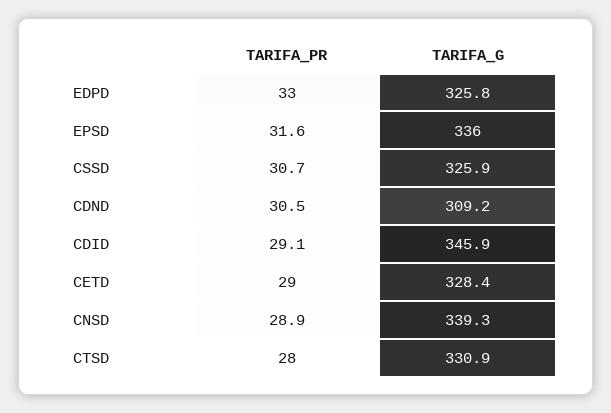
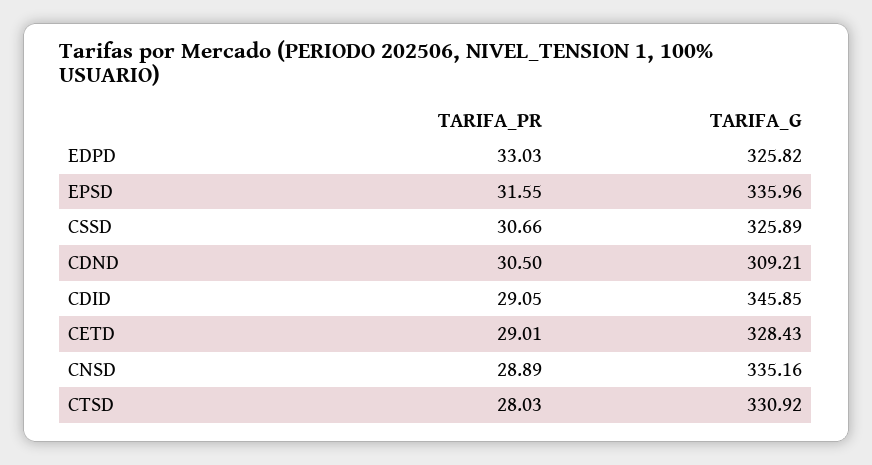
  {
    "TARIFA_PR": {
      "EDPD": 33.03,
      "EPSD": 31.55,
      "CSSD": 30.66,
      "CDND": 30.5,
      "CDID": 29.05,
      "CETD": 29.01,
      "CNSD": 28.89,
      "CTSD": 28.03
    },
    "TARIFA_G": {
      "EDPD": 325.82,
      "EPSD": 335.96,
      "CSSD": 325.89,
      "CDND": 309.21,
      "CDID": 345.85,
      "CETD": 328.43,
-     "CNSD": 339.3,
+     "CNSD": 335.16,
      "CTSD": 330.92
    }
  }

